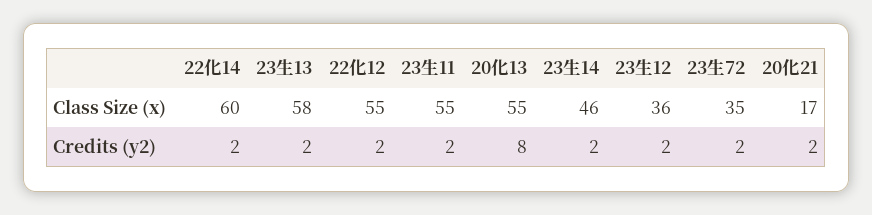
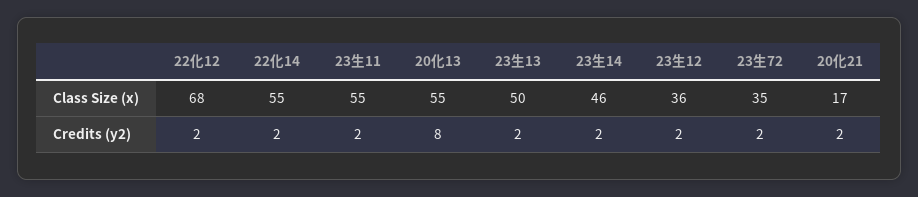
  {
    "22化14": {
-     "Class Size (x)": 60,
+     "Class Size (x)": 55,
      "Credits (y2)": 2
    },
    "23生13": {
-     "Class Size (x)": 58,
+     "Class Size (x)": 50,
      "Credits (y2)": 2
    },
    "22化12": {
-     "Class Size (x)": 55,
+     "Class Size (x)": 68,
      "Credits (y2)": 2
    },
    "23生11": {
      "Class Size (x)": 55,
      "Credits (y2)": 2
    },
    "20化13": {
      "Class Size (x)": 55,
      "Credits (y2)": 8
    },
    "23生14": {
      "Class Size (x)": 46,
      "Credits (y2)": 2
    },
    "23生12": {
      "Class Size (x)": 36,
      "Credits (y2)": 2
    },
    "23生72": {
      "Class Size (x)": 35,
      "Credits (y2)": 2
    },
    "20化21": {
      "Class Size (x)": 17,
      "Credits (y2)": 2
    }
  }

